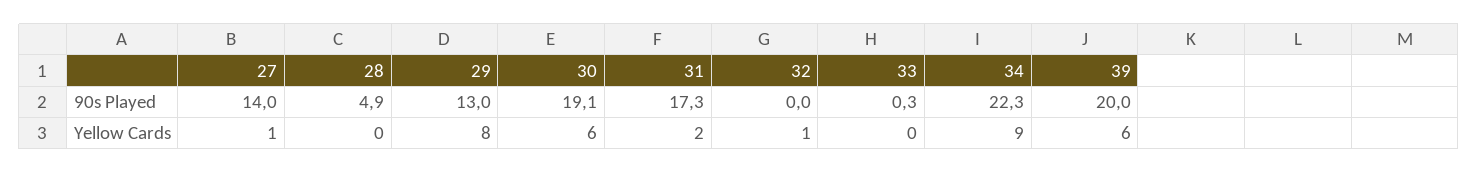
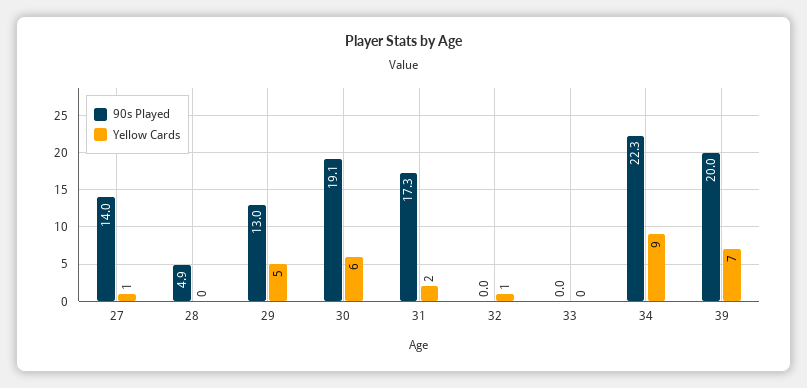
  {
    "90s Played": {
      "27": 14,
      "28": 4.9,
      "29": 13,
      "30": 19.1,
      "31": 17.3,
      "32": 0,
-     "33": 0.3,
+     "33": 0,
      "34": 22.3,
      "39": 20
    },
    "Yellow Cards": {
      "27": 1,
      "28": 0,
-     "29": 8,
+     "29": 5,
      "30": 6,
      "31": 2,
      "32": 1,
      "33": 0,
      "34": 9,
-     "39": 6
+     "39": 7
    }
  }

